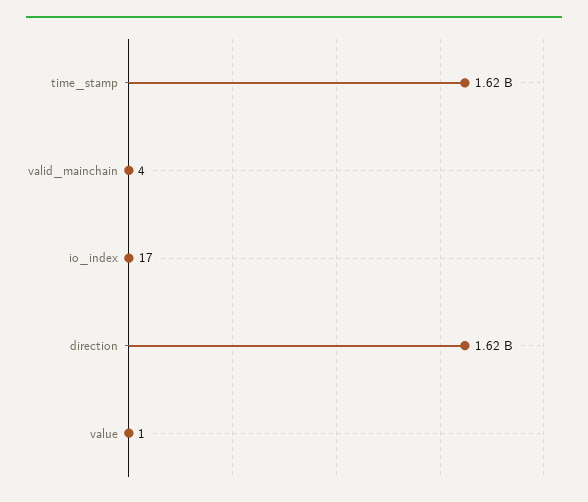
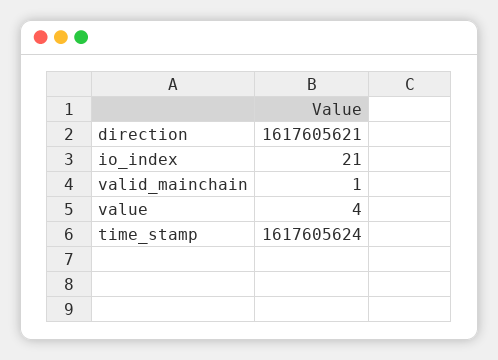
  {
    "time_stamp": 1617605624,
-   "valid_mainchain": 4,
+   "valid_mainchain": 1,
-   "io_index": 17,
+   "io_index": 21,
    "direction": 1617605621,
-   "value": 1
+   "value": 4
  }

